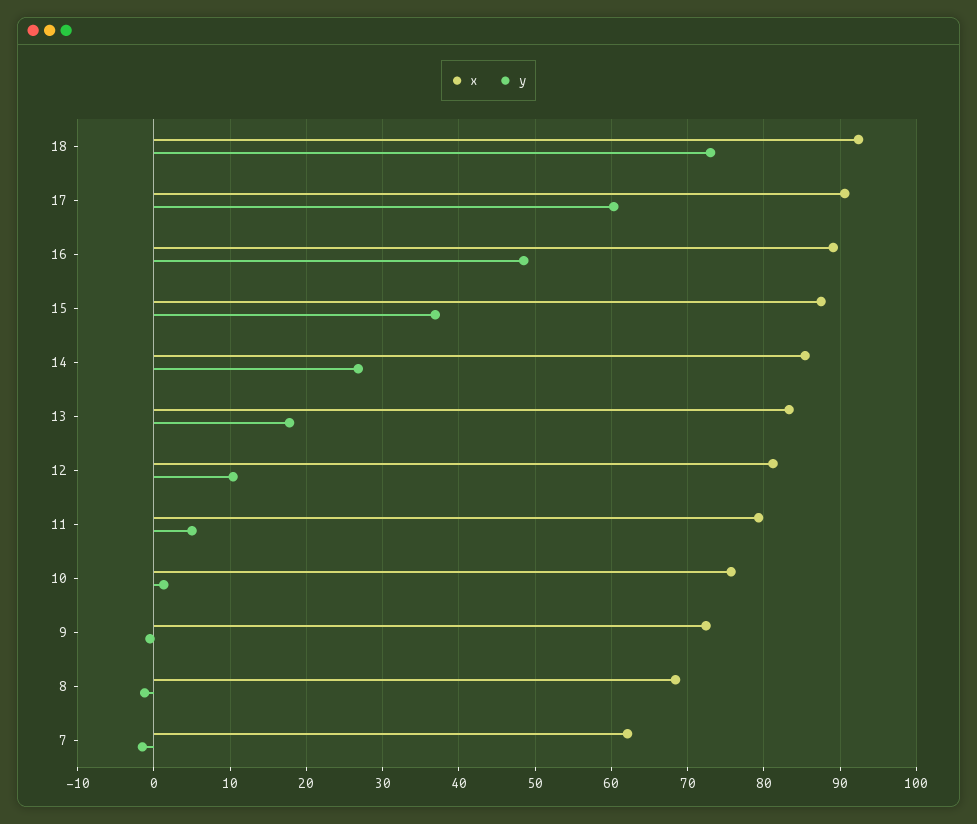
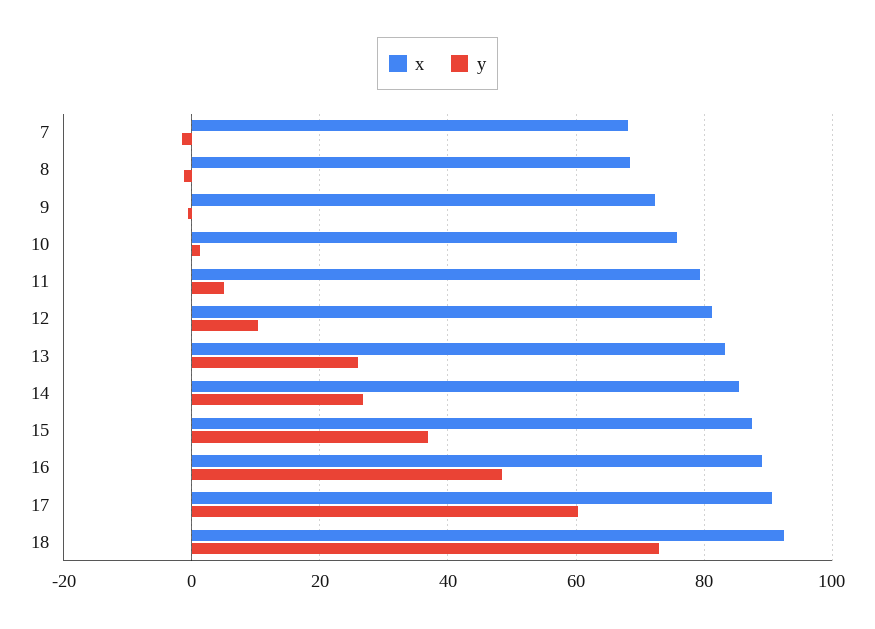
  {
    "x": {
      "18": 92,
      "17": 91,
      "16": 89,
      "15": 88,
      "14": 85,
      "13": 83,
      "12": 81,
      "11": 79,
      "10": 76,
      "9": 72,
      "8": 68,
-     "7": 62
+     "7": 68
    },
    "y": {
      "18": 73,
      "17": 60,
      "16": 49,
      "15": 37,
      "14": 27,
-     "13": 18,
+     "13": 26,
      "12": 10,
      "11": 5,
      "10": 1,
      "9": -1,
      "8": -1,
      "7": -2
    }
  }

